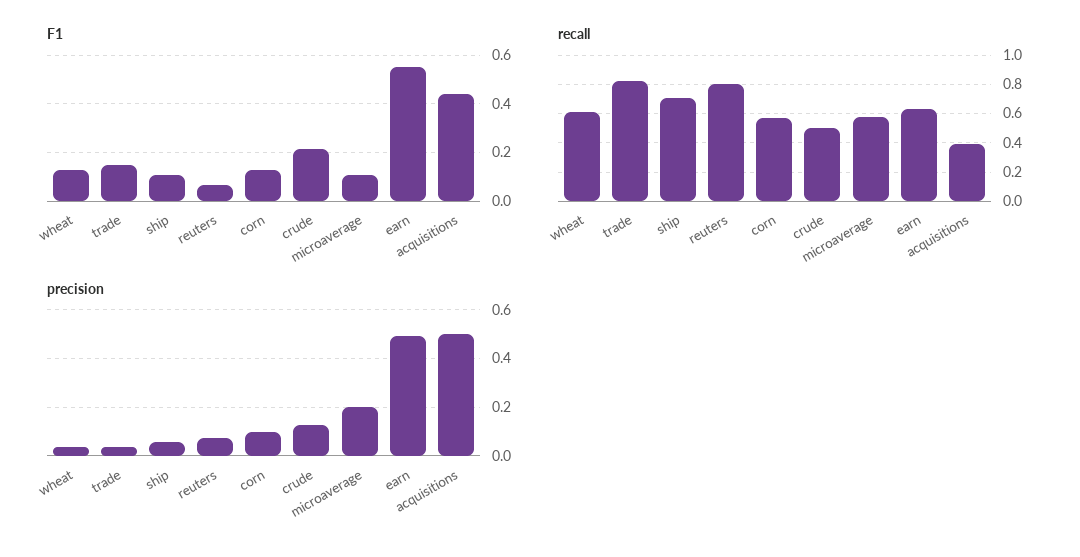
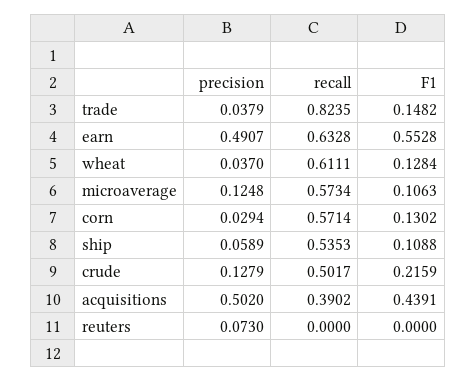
  {
    "F1": {
      "wheat": 0.1284,
      "trade": 0.1482,
      "ship": 0.1088,
-     "reuters": 0.075,
+     "reuters": 0,
      "corn": 0.1302,
      "crude": 0.2159,
      "microaverage": 0.1063,
      "earn": 0.5528,
      "acquisitions": 0.4391
    },
    "recall": {
      "wheat": 0.6111,
      "trade": 0.8235,
-     "ship": 0.7,
+     "ship": 0.5353,
-     "reuters": 0.8,
+     "reuters": 0,
      "corn": 0.5714,
      "crude": 0.5017,
      "microaverage": 0.5734,
      "earn": 0.6328,
      "acquisitions": 0.3902
    },
    "precision": {
      "wheat": 0.037,
      "trade": 0.0379,
      "ship": 0.0589,
      "reuters": 0.073,
-     "corn": 0.1,
+     "corn": 0.0294,
      "crude": 0.1279,
-     "microaverage": 0.2,
+     "microaverage": 0.1248,
      "earn": 0.4907,
      "acquisitions": 0.502
    }
  }

